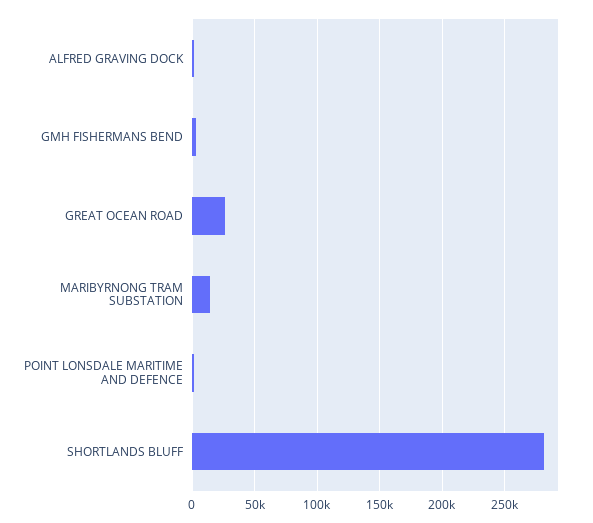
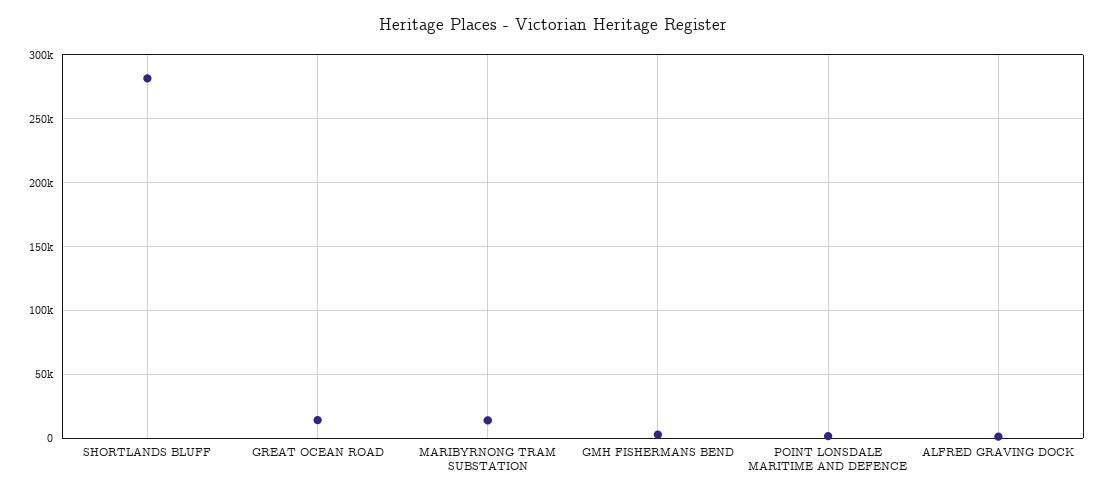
  {
    "ALFRED GRAVING DOCK": 0,
    "GMH FISHERMANS BEND": 5000,
-   "GREAT OCEAN ROAD": 25000,
+   "GREAT OCEAN ROAD": 15000,
    "MARIBYRNONG TRAM SUBSTATION": 15000,
    "POINT LONSDALE MARITIME AND DEFENCE": 0,
    "SHORTLANDS BLUFF": 280000
  }

